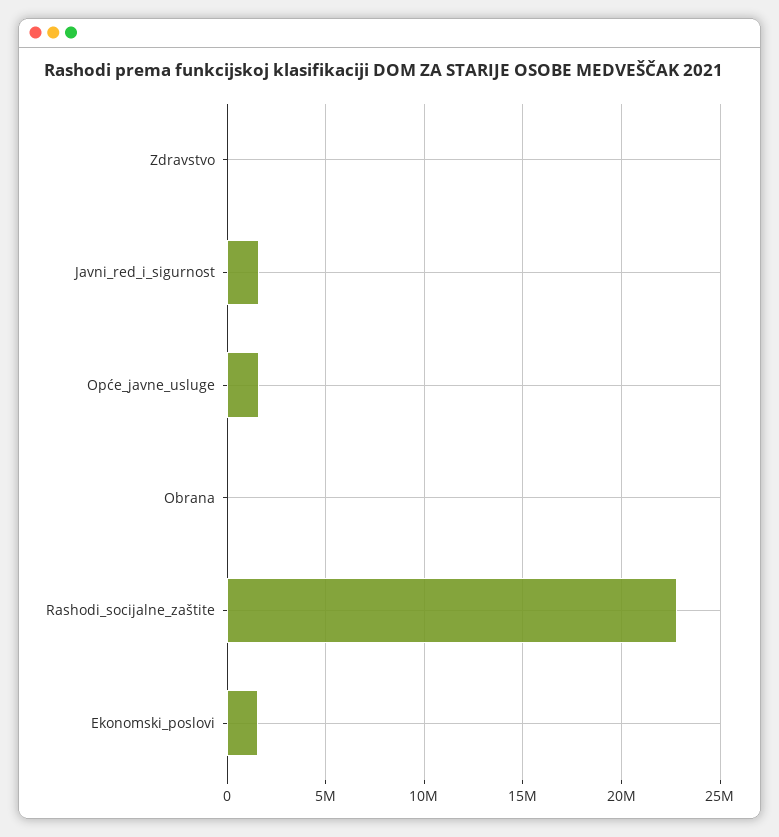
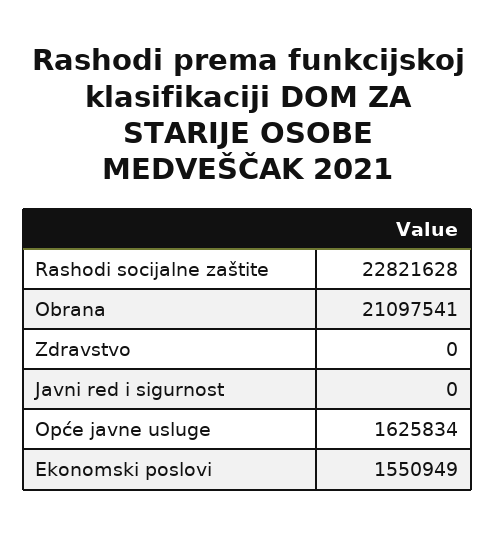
  {
    "Zdravstvo": 0,
-   "Javni_red_i_sigurnost": 1500000,
+   "Javni_red_i_sigurnost": 0,
    "Opće_javne_usluge": 1625834,
-   "Obrana": 0,
+   "Obrana": 21097541,
    "Rashodi_socijalne_zaštite": 22821628,
    "Ekonomski_poslovi": 1550949
  }

